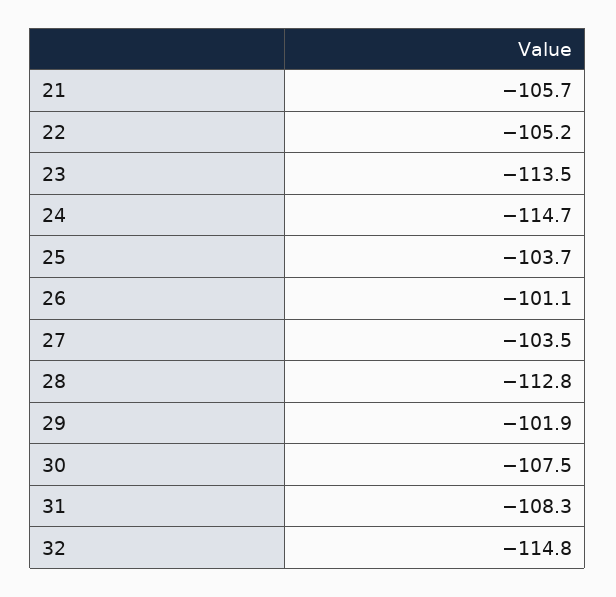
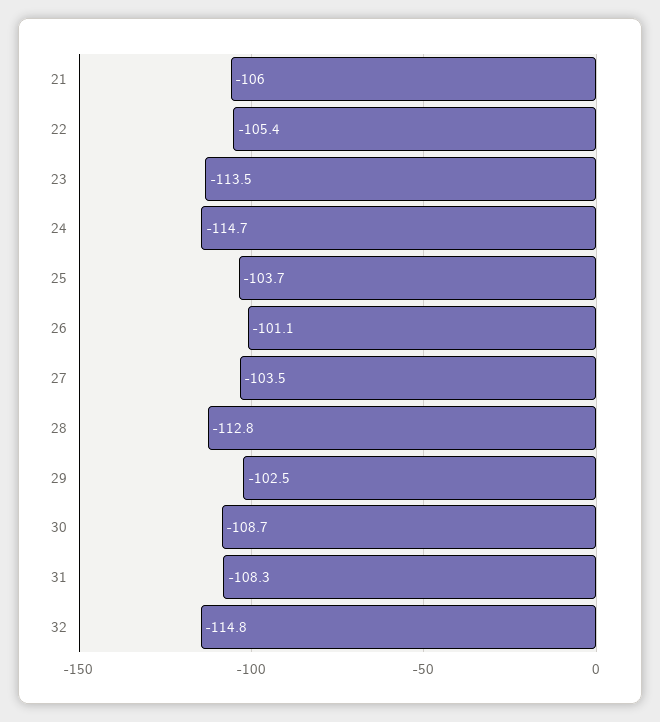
  {
-   "21": -105.7,
+   "21": -106,
-   "22": -105.2,
+   "22": -105.4,
    "23": -113.5,
    "24": -114.7,
    "25": -103.7,
    "26": -101.1,
    "27": -103.5,
    "28": -112.8,
-   "29": -101.9,
+   "29": -102.5,
-   "30": -107.5,
+   "30": -108.7,
    "31": -108.3,
    "32": -114.8
  }

